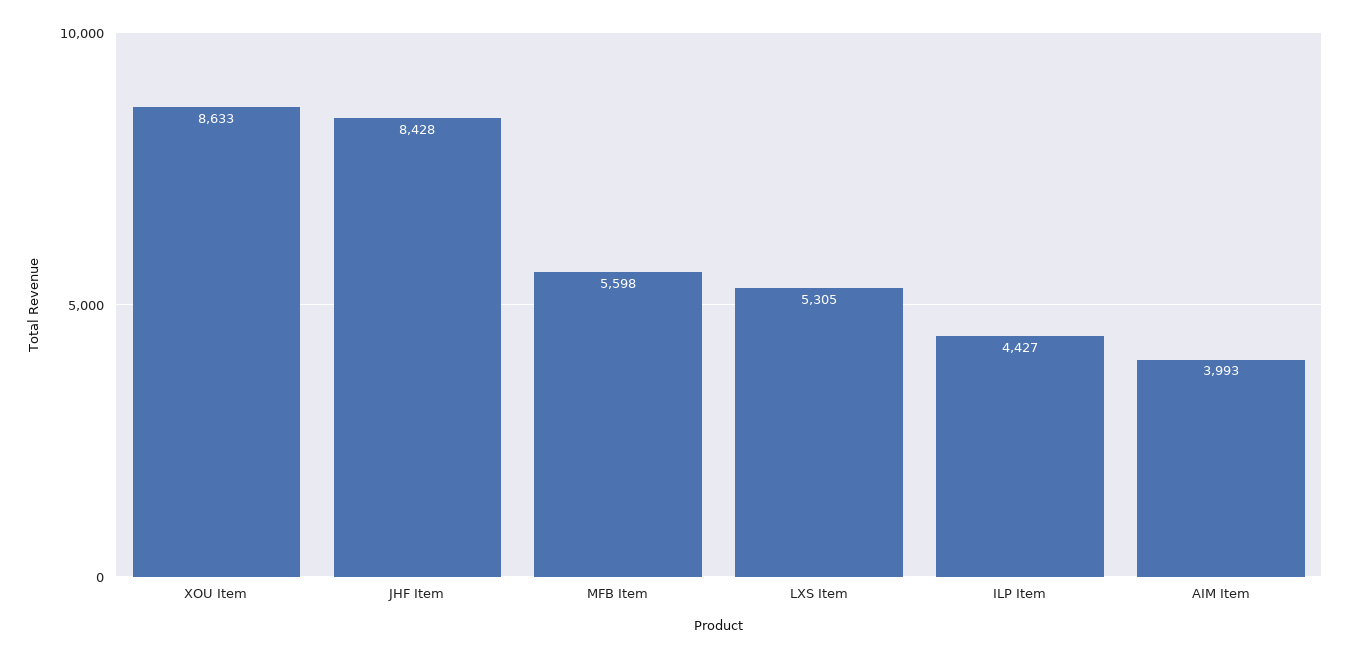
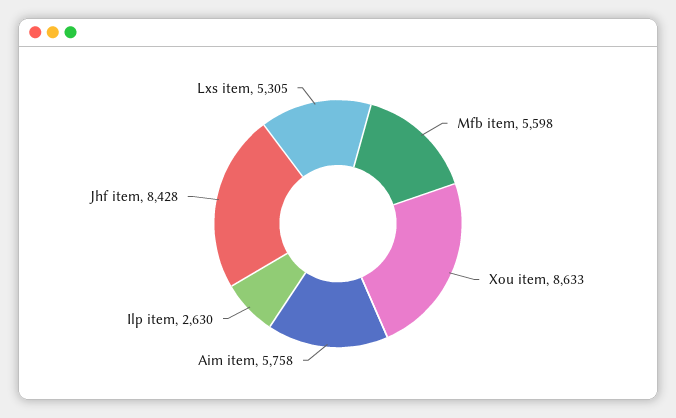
  {
    "XOU Item": 8633,
    "JHF Item": 8428,
    "MFB Item": 5598,
    "LXS Item": 5305,
-   "ILP Item": 4427,
+   "ILP Item": 2630,
-   "AIM Item": 3993
+   "AIM Item": 5758
  }

